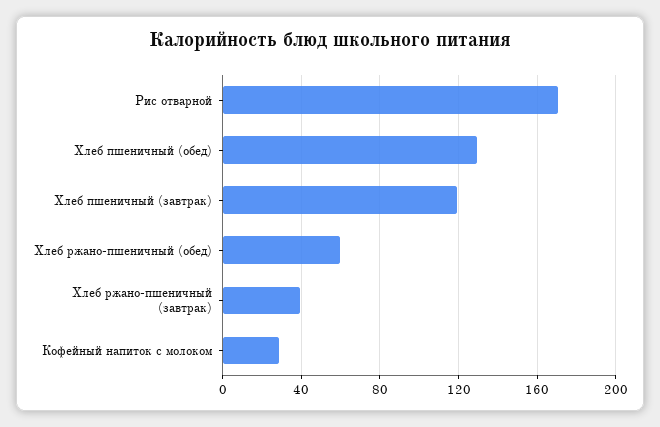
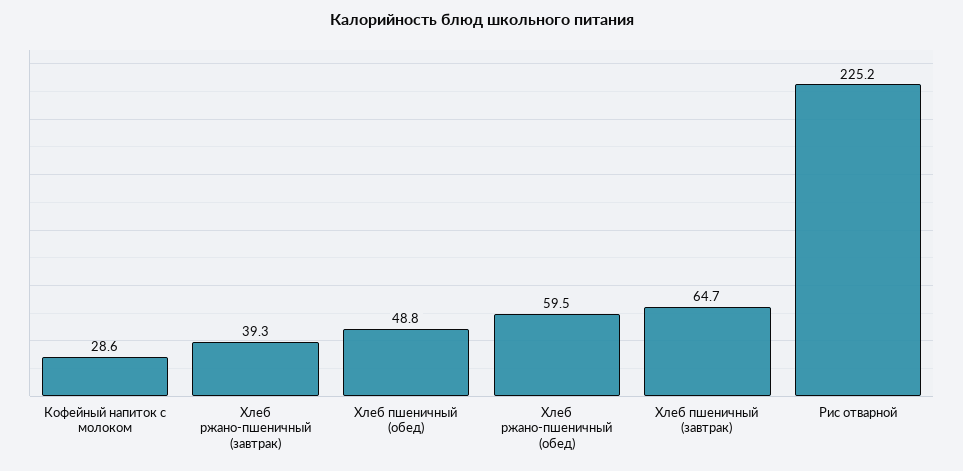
  {
-   "Рис отварной": 170,
+   "Рис отварной": 225.2,
-   "Хлеб пшеничный (обед)": 130,
+   "Хлеб пшеничный (обед)": 48.8,
-   "Хлеб пшеничный (завтрак)": 120,
+   "Хлеб пшеничный (завтрак)": 64.7,
    "Хлеб ржано-пшеничный (обед)": 59.5,
    "Хлеб ржано-пшеничный (завтрак)": 39.3,
    "Кофейный напиток с молоком": 28.6
  }

